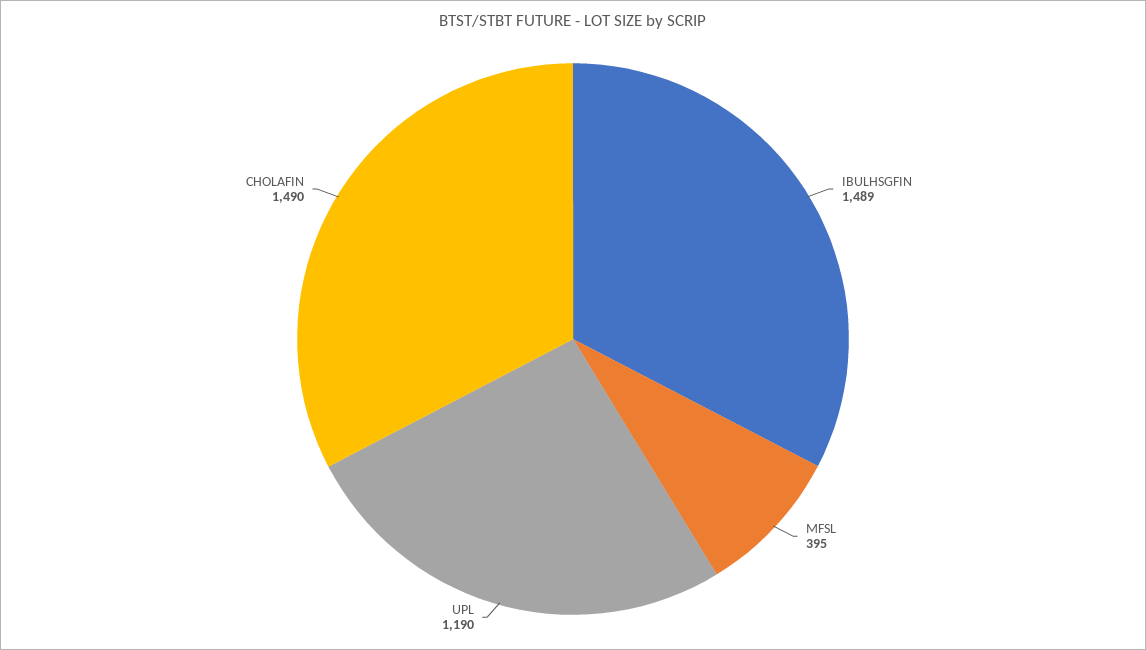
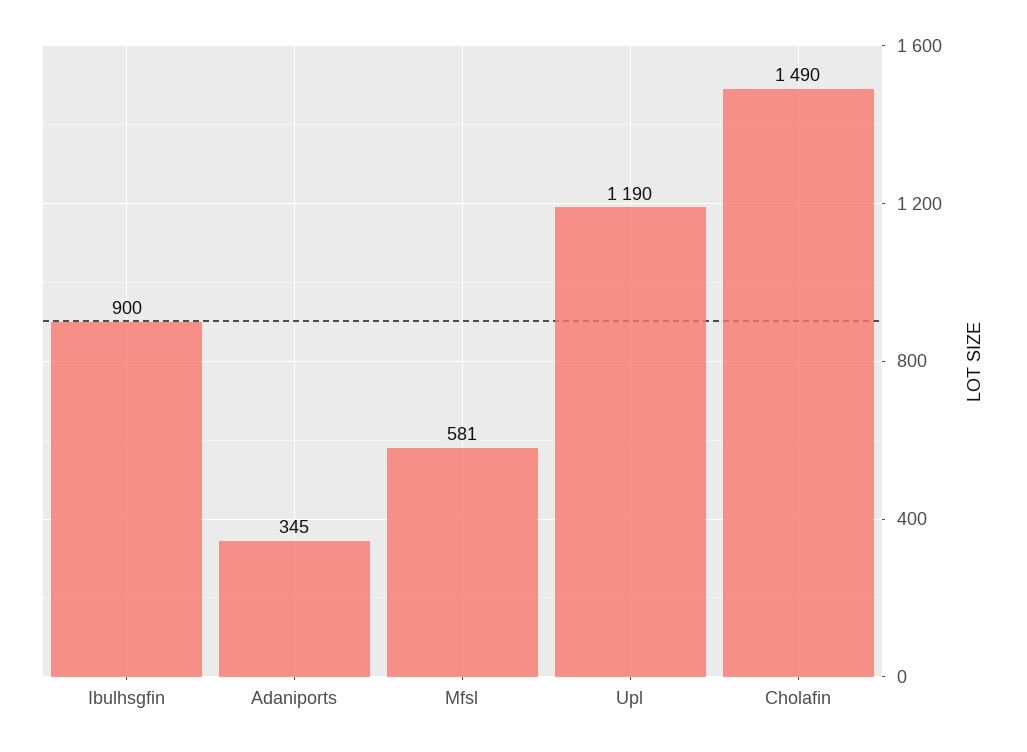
  {
-   "IBULHSGFIN": 1489,
+   "IBULHSGFIN": 900,
-   "MFSL": 395,
+   "MFSL": 581,
    "UPL": 1190,
-   "CHOLAFIN": 1490
+   "CHOLAFIN": 1490,
+   "Adaniports": 345
  }

